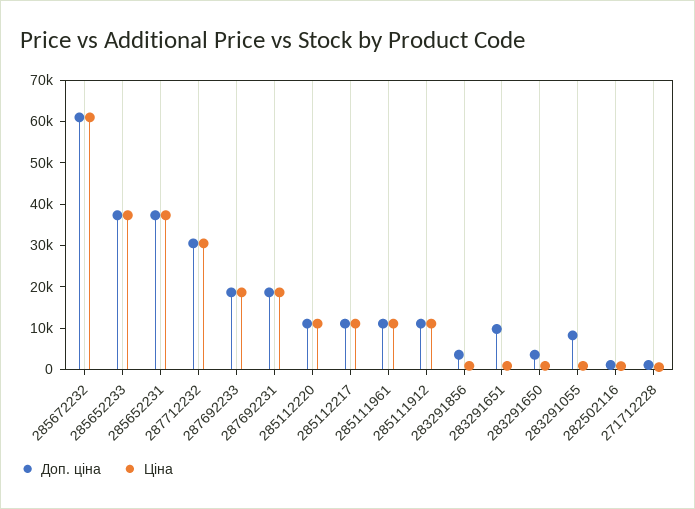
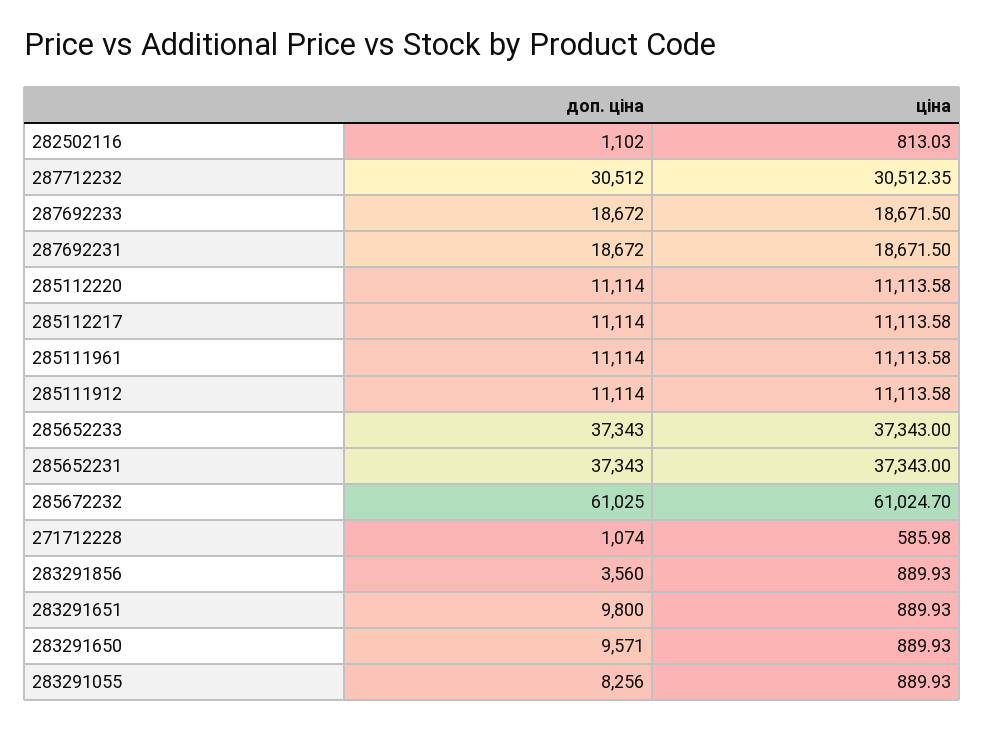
  {
    "Доп. ціна": {
      "285672232": 61025,
      "285652233": 37343,
      "285652231": 37343,
      "287712232": 30512,
      "287692233": 18672,
      "287692231": 18672,
      "285112220": 11114,
      "285112217": 11114,
      "285111961": 11114,
      "285111912": 11114,
      "283291856": 3560,
      "283291651": 9800,
-     "283291650": 4000,
+     "283291650": 9571,
      "283291055": 8256,
      "282502116": 1102,
      "271712228": 1074
    },
    "Ціна": {
      "285672232": 61024.7,
      "285652233": 37343,
      "285652231": 37343,
      "287712232": 30512.35,
      "287692233": 18671.5,
      "287692231": 18671.5,
      "285112220": 11113.58,
      "285112217": 11113.58,
      "285111961": 11113.58,
      "285111912": 11113.58,
      "283291856": 889.93,
      "283291651": 889.93,
      "283291650": 889.93,
      "283291055": 889.93,
      "282502116": 813.03,
      "271712228": 585.98
    }
  }

